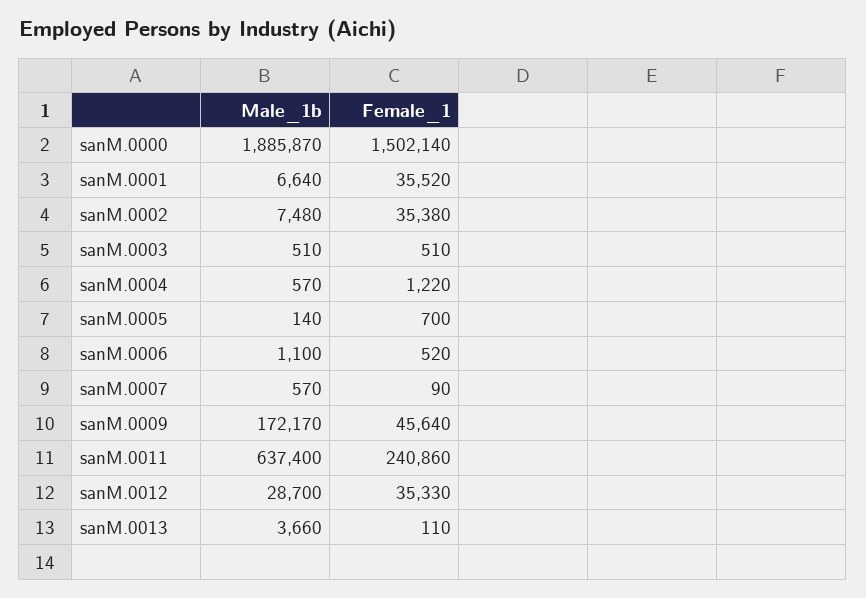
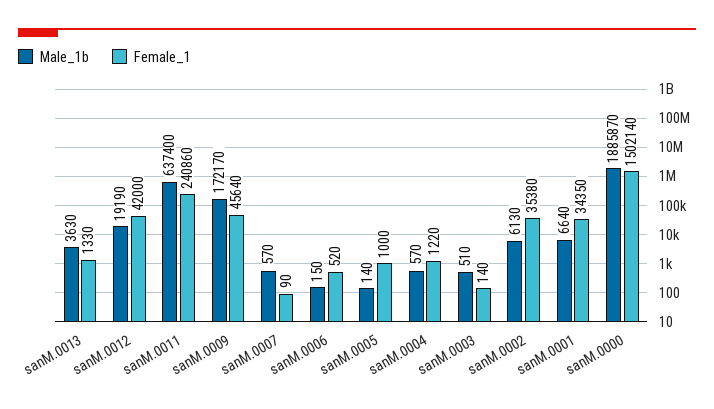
  {
    "Male_1b": {
      "sanM.0000": 1885870,
      "sanM.0001": 6640,
-     "sanM.0002": 7480,
+     "sanM.0002": 6130,
      "sanM.0003": 510,
      "sanM.0004": 570,
      "sanM.0005": 140,
-     "sanM.0006": 1100,
+     "sanM.0006": 150,
      "sanM.0007": 570,
      "sanM.0009": 172170,
      "sanM.0011": 637400,
-     "sanM.0012": 28700,
+     "sanM.0012": 19190,
-     "sanM.0013": 3660
+     "sanM.0013": 3630
    },
    "Female_1": {
      "sanM.0000": 1502140,
-     "sanM.0001": 35520,
+     "sanM.0001": 34350,
      "sanM.0002": 35380,
-     "sanM.0003": 510,
+     "sanM.0003": 140,
      "sanM.0004": 1220,
-     "sanM.0005": 700,
+     "sanM.0005": 1000,
      "sanM.0006": 520,
      "sanM.0007": 90,
      "sanM.0009": 45640,
      "sanM.0011": 240860,
-     "sanM.0012": 35330,
+     "sanM.0012": 42000,
-     "sanM.0013": 110
+     "sanM.0013": 1330
    }
  }

